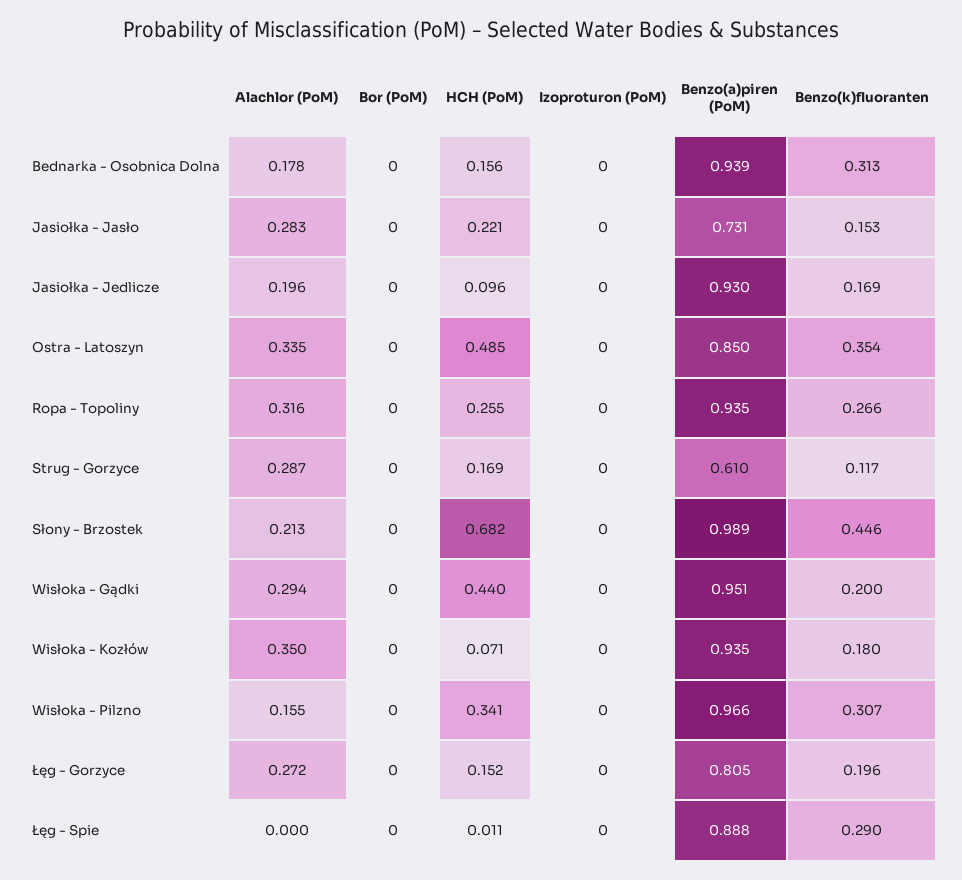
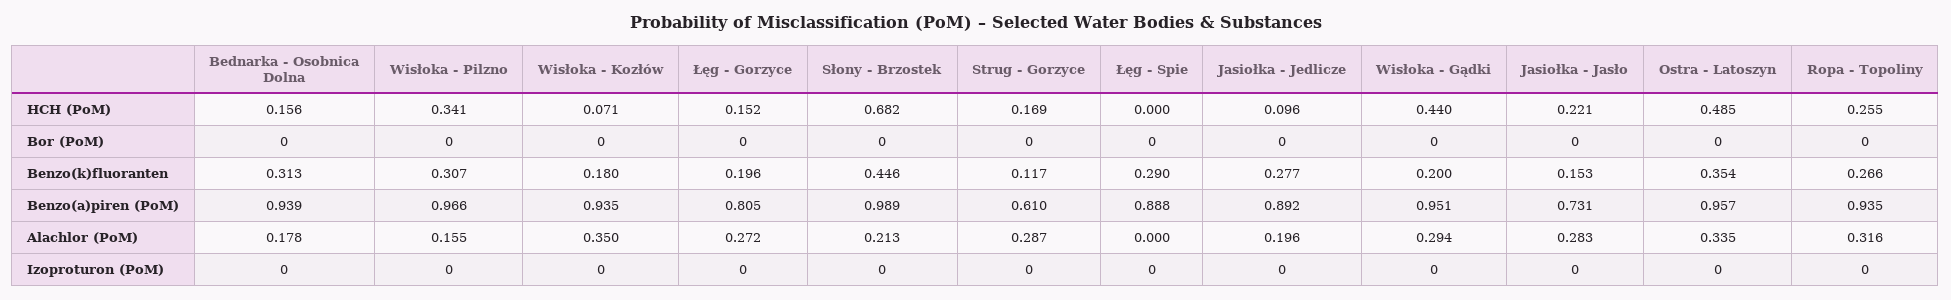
  {
    "Alachlor (PoM)": {
      "Bednarka - Osobnica Dolna": 0.178,
      "Jasiołka - Jasło": 0.283,
      "Jasiołka - Jedlicze": 0.196,
      "Ostra - Latoszyn": 0.335,
      "Ropa - Topoliny": 0.316,
      "Strug - Gorzyce": 0.287,
      "Słony - Brzostek": 0.213,
      "Wisłoka - Gądki": 0.294,
      "Wisłoka - Kozłów": 0.35,
      "Wisłoka - Pilzno": 0.155,
      "Łęg - Gorzyce": 0.272,
      "Łęg - Spie": 0
    },
    "Bor (PoM)": {
      "Bednarka - Osobnica Dolna": 0,
      "Jasiołka - Jasło": 0,
      "Jasiołka - Jedlicze": 0,
      "Ostra - Latoszyn": 0,
      "Ropa - Topoliny": 0,
      "Strug - Gorzyce": 0,
      "Słony - Brzostek": 0,
      "Wisłoka - Gądki": 0,
      "Wisłoka - Kozłów": 0,
      "Wisłoka - Pilzno": 0,
      "Łęg - Gorzyce": 0,
      "Łęg - Spie": 0
    },
    "HCH (PoM)": {
      "Bednarka - Osobnica Dolna": 0.156,
      "Jasiołka - Jasło": 0.221,
      "Jasiołka - Jedlicze": 0.096,
      "Ostra - Latoszyn": 0.485,
      "Ropa - Topoliny": 0.255,
      "Strug - Gorzyce": 0.169,
      "Słony - Brzostek": 0.682,
      "Wisłoka - Gądki": 0.44,
      "Wisłoka - Kozłów": 0.071,
      "Wisłoka - Pilzno": 0.341,
      "Łęg - Gorzyce": 0.152,
-     "Łęg - Spie": 0.011
+     "Łęg - Spie": 0
    },
    "Izoproturon (PoM)": {
      "Bednarka - Osobnica Dolna": 0,
      "Jasiołka - Jasło": 0,
      "Jasiołka - Jedlicze": 0,
      "Ostra - Latoszyn": 0,
      "Ropa - Topoliny": 0,
      "Strug - Gorzyce": 0,
      "Słony - Brzostek": 0,
      "Wisłoka - Gądki": 0,
      "Wisłoka - Kozłów": 0,
      "Wisłoka - Pilzno": 0,
      "Łęg - Gorzyce": 0,
      "Łęg - Spie": 0
    },
    "Benzo(a)piren (PoM)": {
      "Bednarka - Osobnica Dolna": 0.939,
      "Jasiołka - Jasło": 0.731,
-     "Jasiołka - Jedlicze": 0.93,
+     "Jasiołka - Jedlicze": 0.892,
-     "Ostra - Latoszyn": 0.85,
+     "Ostra - Latoszyn": 0.957,
      "Ropa - Topoliny": 0.935,
      "Strug - Gorzyce": 0.61,
      "Słony - Brzostek": 0.989,
      "Wisłoka - Gądki": 0.951,
      "Wisłoka - Kozłów": 0.935,
      "Wisłoka - Pilzno": 0.966,
      "Łęg - Gorzyce": 0.805,
      "Łęg - Spie": 0.888
    },
    "Benzo(k)fluoranten": {
      "Bednarka - Osobnica Dolna": 0.313,
      "Jasiołka - Jasło": 0.153,
-     "Jasiołka - Jedlicze": 0.169,
+     "Jasiołka - Jedlicze": 0.277,
      "Ostra - Latoszyn": 0.354,
      "Ropa - Topoliny": 0.266,
      "Strug - Gorzyce": 0.117,
      "Słony - Brzostek": 0.446,
      "Wisłoka - Gądki": 0.2,
      "Wisłoka - Kozłów": 0.18,
      "Wisłoka - Pilzno": 0.307,
      "Łęg - Gorzyce": 0.196,
      "Łęg - Spie": 0.29
    }
  }

